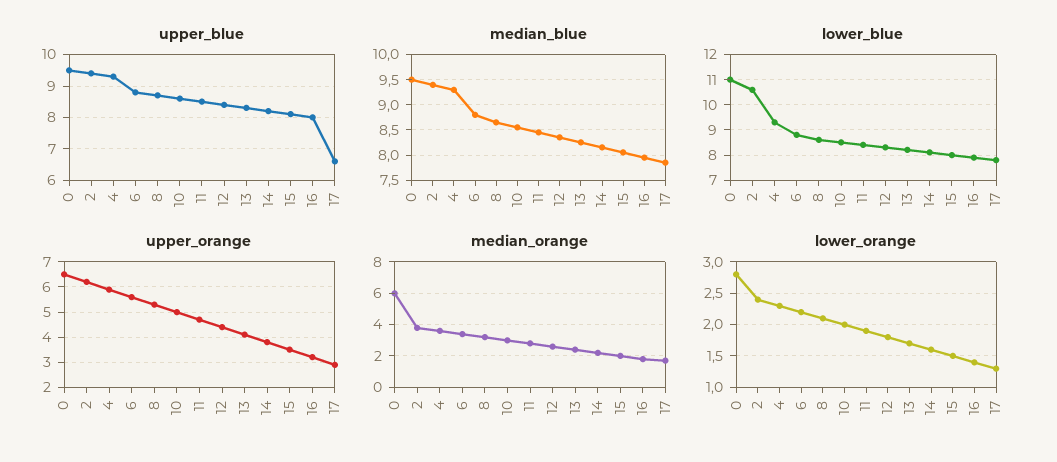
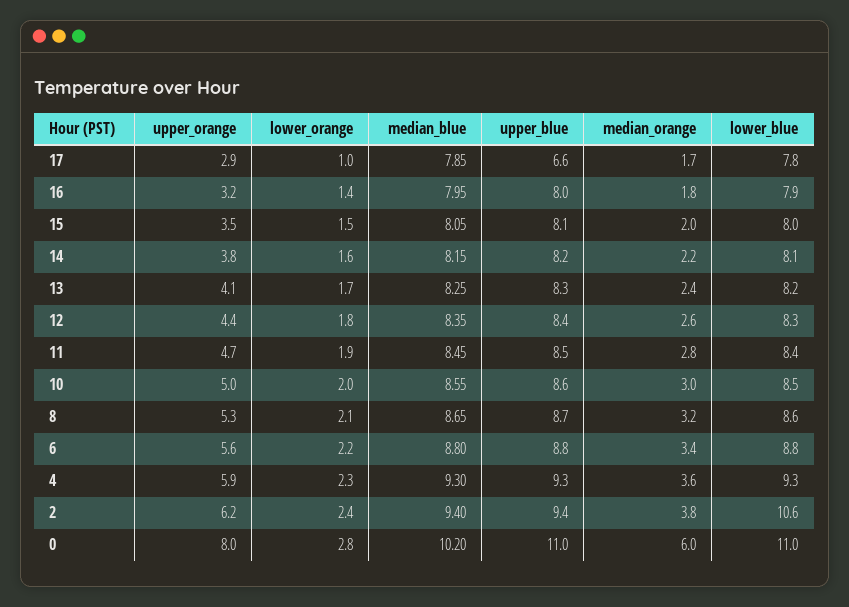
  {
    "upper_blue": {
-     "0": 9.5,
+     "0": 11,
      "2": 9.4,
      "4": 9.3,
      "6": 8.8,
      "8": 8.7,
      "10": 8.6,
      "11": 8.5,
      "12": 8.4,
      "13": 8.3,
      "14": 8.2,
      "15": 8.1,
      "16": 8,
      "17": 6.6
    },
    "median_blue": {
-     "0": 9.5,
+     "0": 10.2,
      "2": 9.4,
      "4": 9.3,
      "6": 8.8,
      "8": 8.65,
      "10": 8.55,
      "11": 8.45,
      "12": 8.35,
      "13": 8.25,
      "14": 8.15,
      "15": 8.05,
      "16": 7.95,
      "17": 7.85
    },
    "lower_blue": {
      "0": 11,
      "2": 10.6,
      "4": 9.3,
      "6": 8.8,
      "8": 8.6,
      "10": 8.5,
      "11": 8.4,
      "12": 8.3,
      "13": 8.2,
      "14": 8.1,
      "15": 8,
      "16": 7.9,
      "17": 7.8
    },
    "upper_orange": {
-     "0": 6.5,
+     "0": 8,
      "2": 6.2,
      "4": 5.9,
      "6": 5.6,
      "8": 5.3,
      "10": 5,
      "11": 4.7,
      "12": 4.4,
      "13": 4.1,
      "14": 3.8,
      "15": 3.5,
      "16": 3.2,
      "17": 2.9
    },
    "median_orange": {
      "0": 6,
      "2": 3.8,
      "4": 3.6,
      "6": 3.4,
      "8": 3.2,
      "10": 3,
      "11": 2.8,
      "12": 2.6,
      "13": 2.4,
      "14": 2.2,
      "15": 2,
      "16": 1.8,
      "17": 1.7
    },
    "lower_orange": {
      "0": 2.8,
      "2": 2.4,
      "4": 2.3,
      "6": 2.2,
      "8": 2.1,
      "10": 2,
      "11": 1.9,
      "12": 1.8,
      "13": 1.7,
      "14": 1.6,
      "15": 1.5,
      "16": 1.4,
-     "17": 1.3
+     "17": 1
    }
  }

